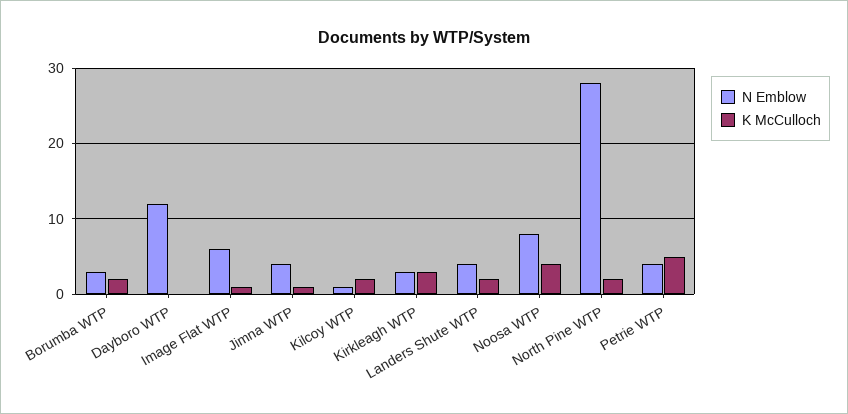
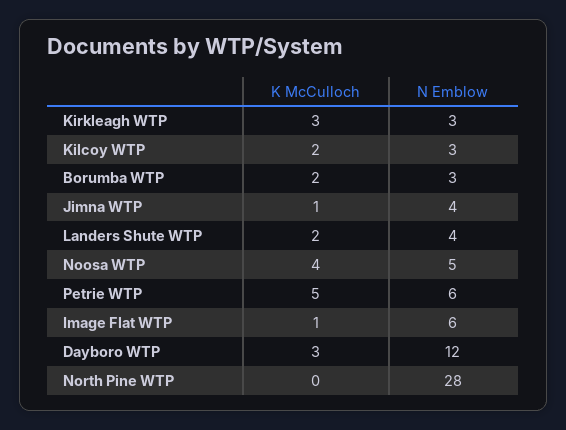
  {
    "N Emblow": {
      "Borumba WTP": 3,
      "Dayboro WTP": 12,
      "Image Flat WTP": 6,
      "Jimna WTP": 4,
-     "Kilcoy WTP": 1,
+     "Kilcoy WTP": 3,
      "Kirkleagh WTP": 3,
      "Landers Shute WTP": 4,
-     "Noosa WTP": 8,
+     "Noosa WTP": 5,
      "North Pine WTP": 28,
-     "Petrie WTP": 4
+     "Petrie WTP": 6
    },
    "K McCulloch": {
      "Borumba WTP": 2,
-     "Dayboro WTP": 0,
+     "Dayboro WTP": 3,
      "Image Flat WTP": 1,
      "Jimna WTP": 1,
      "Kilcoy WTP": 2,
      "Kirkleagh WTP": 3,
      "Landers Shute WTP": 2,
      "Noosa WTP": 4,
-     "North Pine WTP": 2,
+     "North Pine WTP": 0,
      "Petrie WTP": 5
    }
  }

